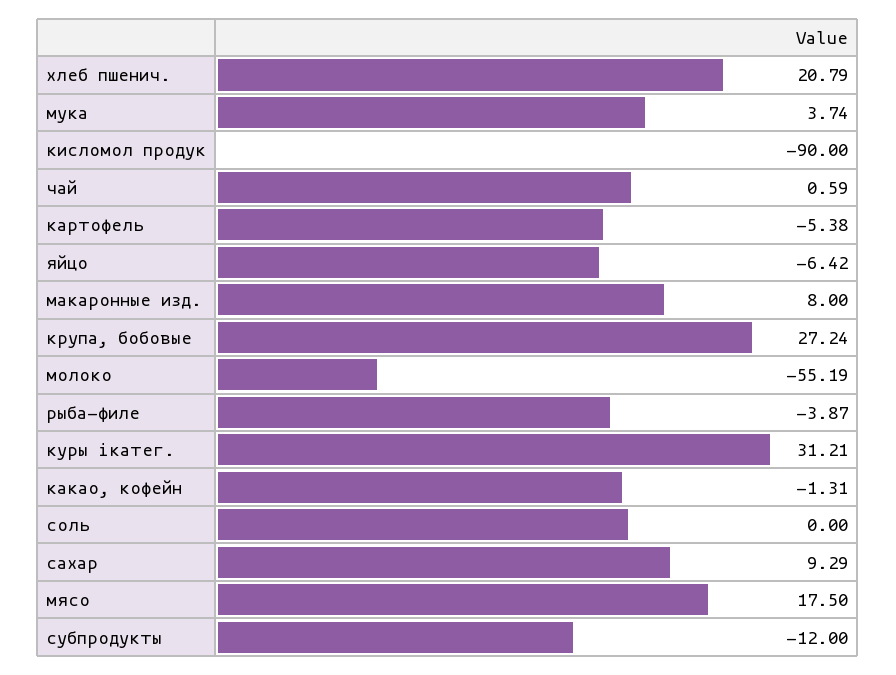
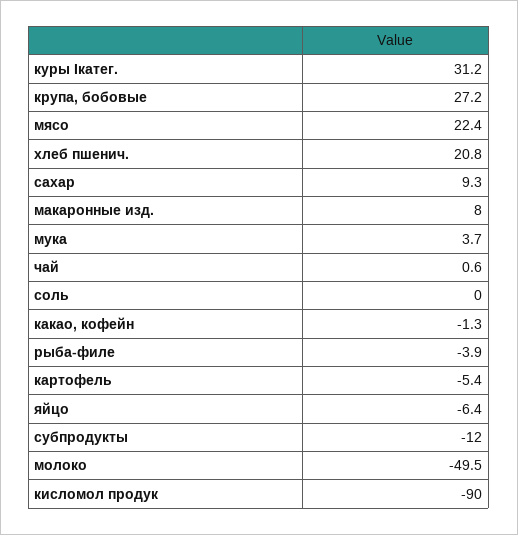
  {
    "хлеб пшенич.": 20.79,
    "мука": 3.74,
    "кисломол продук": -90,
    "чай": 0.59,
    "картофель": -5.38,
    "яйцо": -6.42,
    "макаронные изд.": 8,
    "крупа, бобовые": 27.24,
-   "молоко": -55.19,
+   "молоко": -49.5,
    "рыба-филе": -3.87,
    "куры iкатег.": 31.21,
    "какао, кофейн": -1.31,
    "соль": 0,
    "сахар": 9.29,
-   "мясо": 17.5,
+   "мясо": 22.4,
    "субпродукты": -12
  }

